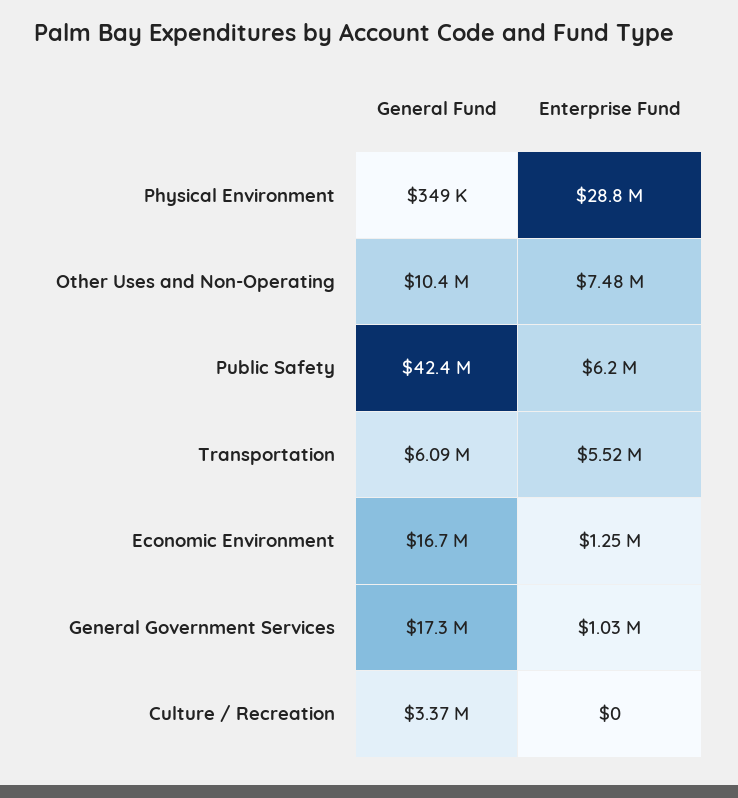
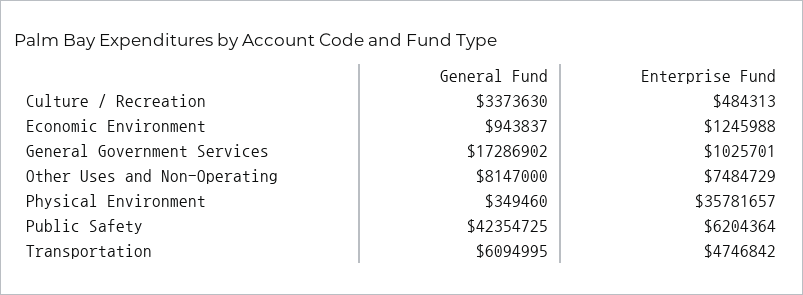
  {
    "General Fund": {
      "Physical Environment": 349460,
-     "Other Uses and Non-Operating": 10400000,
+     "Other Uses and Non-Operating": 8147000,
      "Public Safety": 42354725,
      "Transportation": 6094995,
-     "Economic Environment": 16700000,
+     "Economic Environment": 943837,
      "General Government Services": 17286902,
      "Culture / Recreation": 3373630
    },
    "Enterprise Fund": {
-     "Physical Environment": 28800000,
+     "Physical Environment": 35781657,
      "Other Uses and Non-Operating": 7484729,
      "Public Safety": 6204364,
-     "Transportation": 5520000,
+     "Transportation": 4746842,
      "Economic Environment": 1245988,
      "General Government Services": 1025701,
-     "Culture / Recreation": 0
+     "Culture / Recreation": 484313
    }
  }

